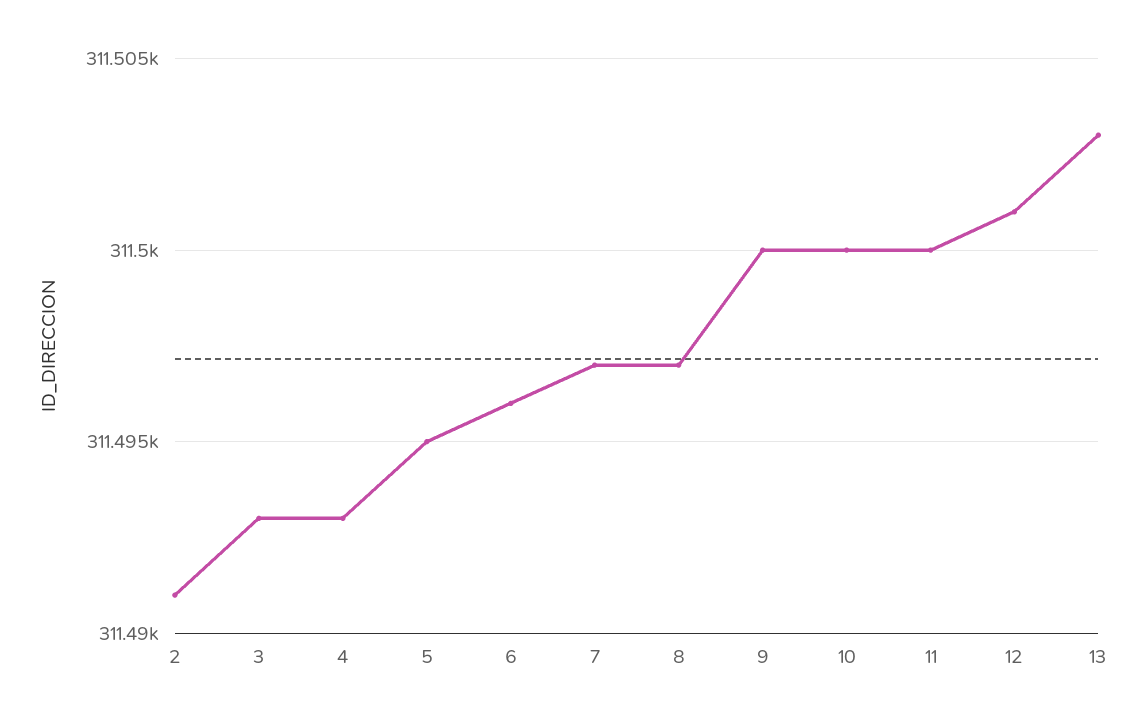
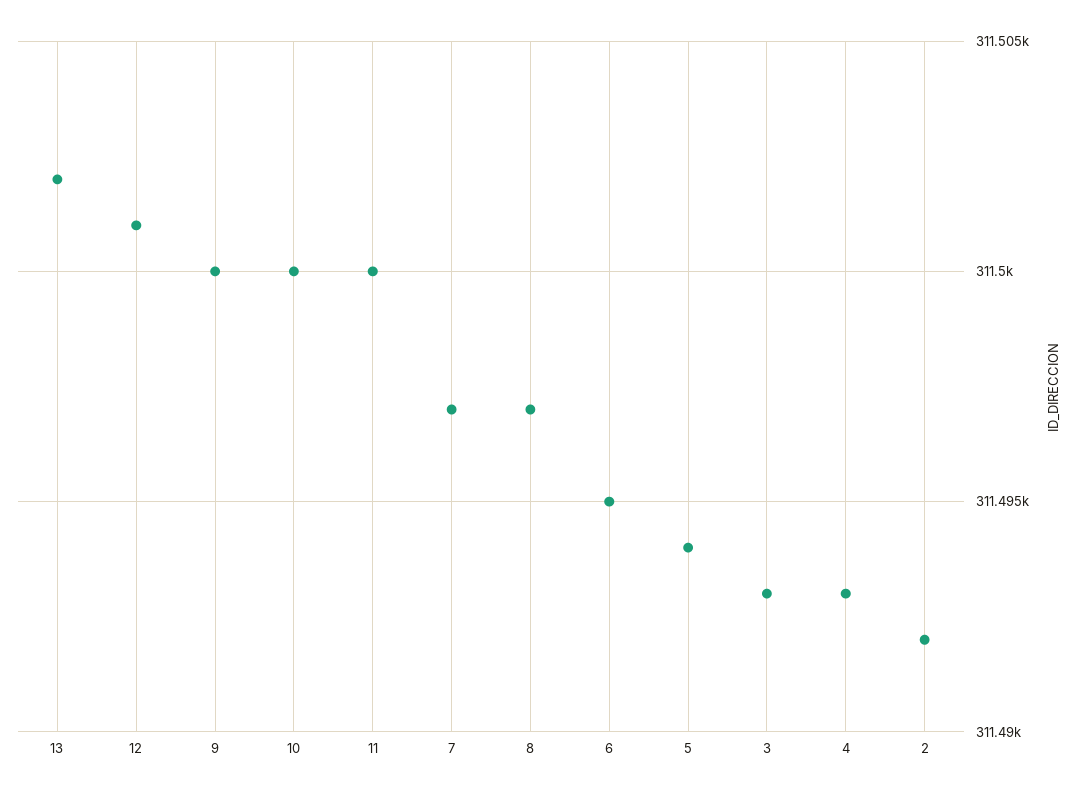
  {
-   "2": 311491,
+   "2": 311492,
    "3": 311493,
    "4": 311493,
-   "5": 311495,
+   "5": 311494,
-   "6": 311496,
+   "6": 311495,
    "7": 311497,
    "8": 311497,
    "9": 311500,
    "10": 311500,
    "11": 311500,
    "12": 311501,
-   "13": 311503
+   "13": 311502
  }

